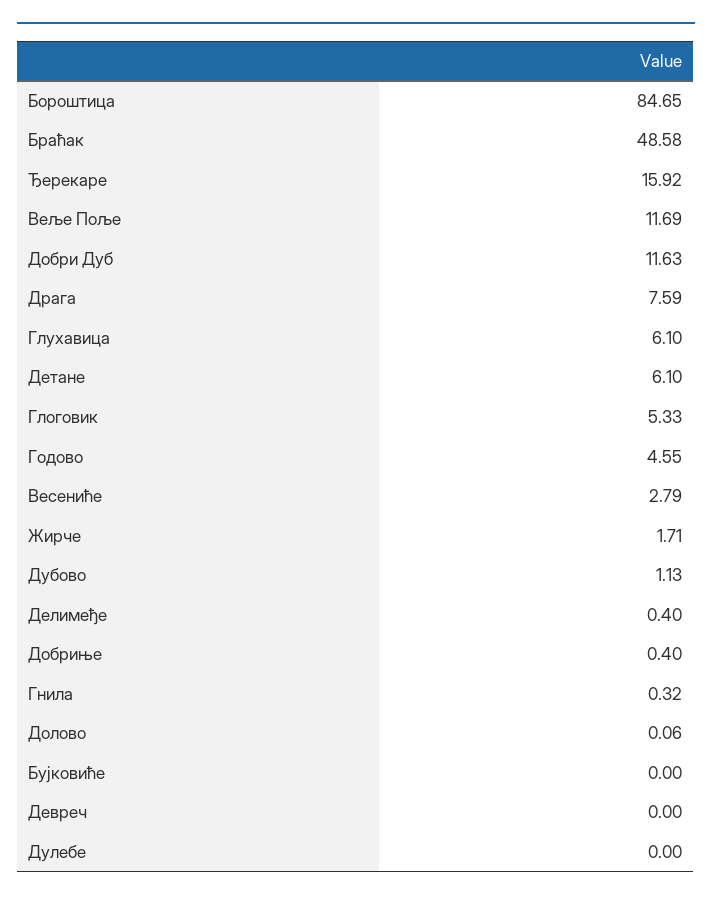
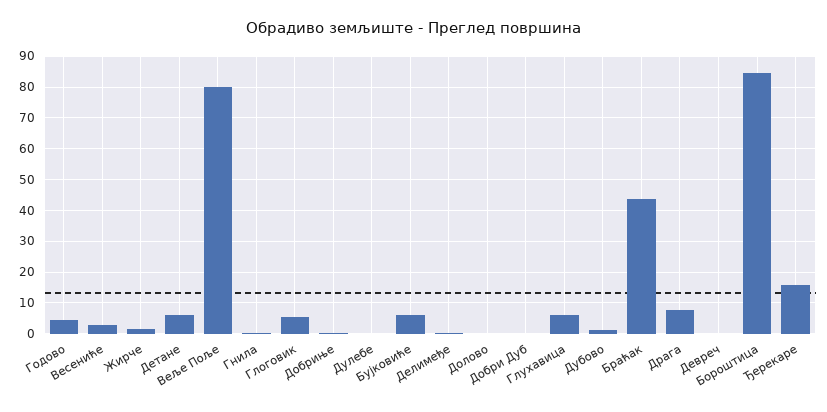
  {
    "Бороштица": 84.65,
-   "Браћак": 48.58,
+   "Браћак": 44,
    "Ђерекаре": 15.92,
-   "Веље Поље": 11.69,
+   "Веље Поље": 80,
-   "Добри Дуб": 11.63,
+   "Добри Дуб": 0,
    "Драга": 7.59,
    "Глухавица": 6.1,
    "Детане": 6.1,
    "Глоговик": 5.33,
    "Годово": 4.55,
    "Весениће": 2.79,
    "Жирче": 1.71,
    "Дубово": 1.13,
    "Делимеђе": 0.4,
    "Добриње": 0.4,
    "Гнила": 0.32,
    "Долово": 0.06,
-   "Бујковиће": 0,
+   "Бујковиће": 6,
    "Девреч": 0,
    "Дулебе": 0
  }

